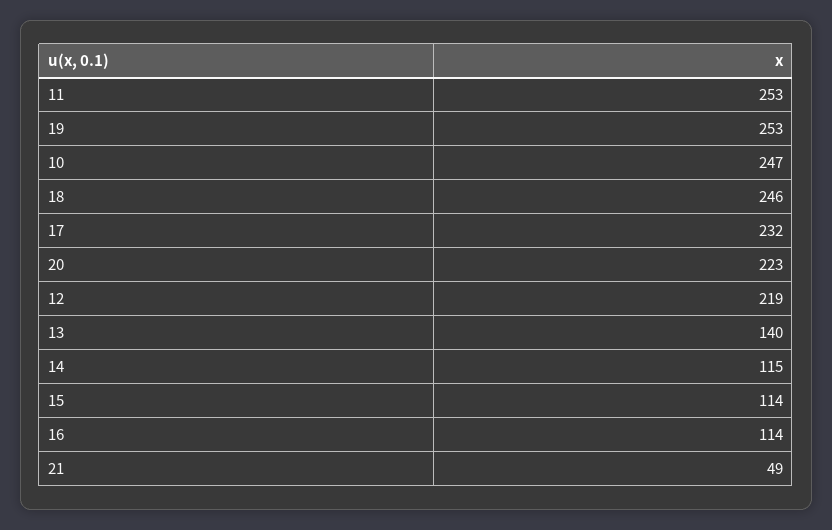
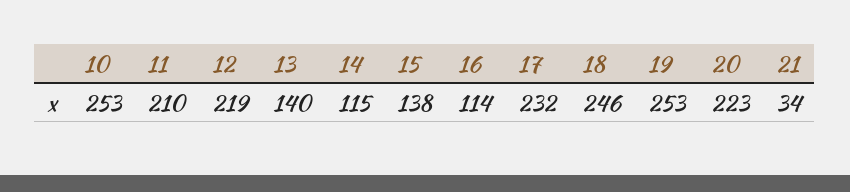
  {
-   "11": 253,
+   "11": 210,
    "19": 253,
-   "10": 247,
+   "10": 253,
    "18": 246,
    "17": 232,
    "20": 223,
    "12": 219,
    "13": 140,
    "14": 115,
-   "15": 114,
+   "15": 138,
    "16": 114,
-   "21": 49
+   "21": 34
  }

